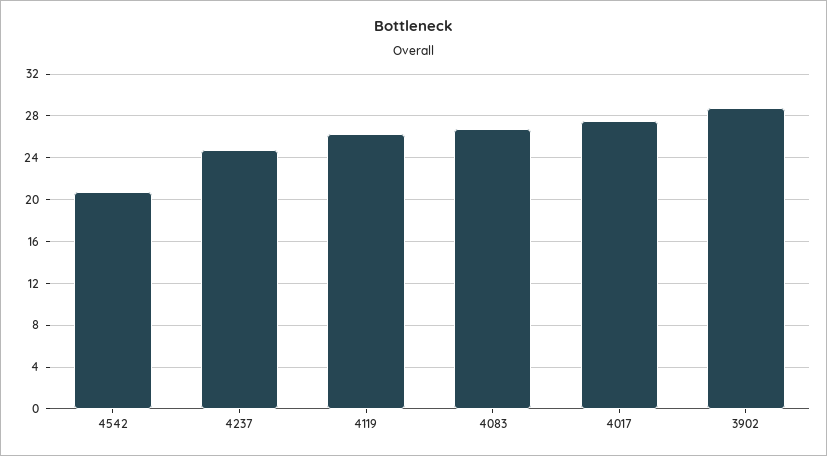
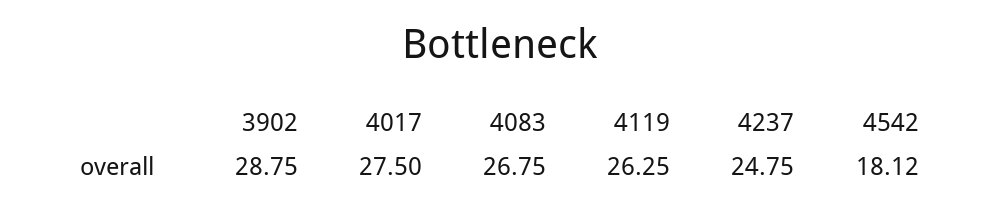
  {
-   "4542": 21,
+   "4542": 18.12,
    "4237": 24.75,
    "4119": 26.25,
    "4083": 26.75,
    "4017": 27.5,
    "3902": 28.75
  }

